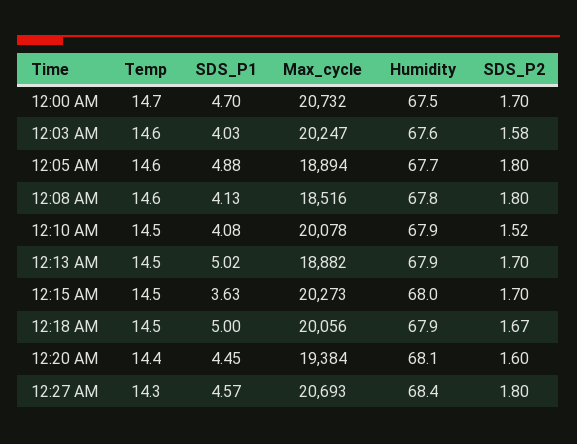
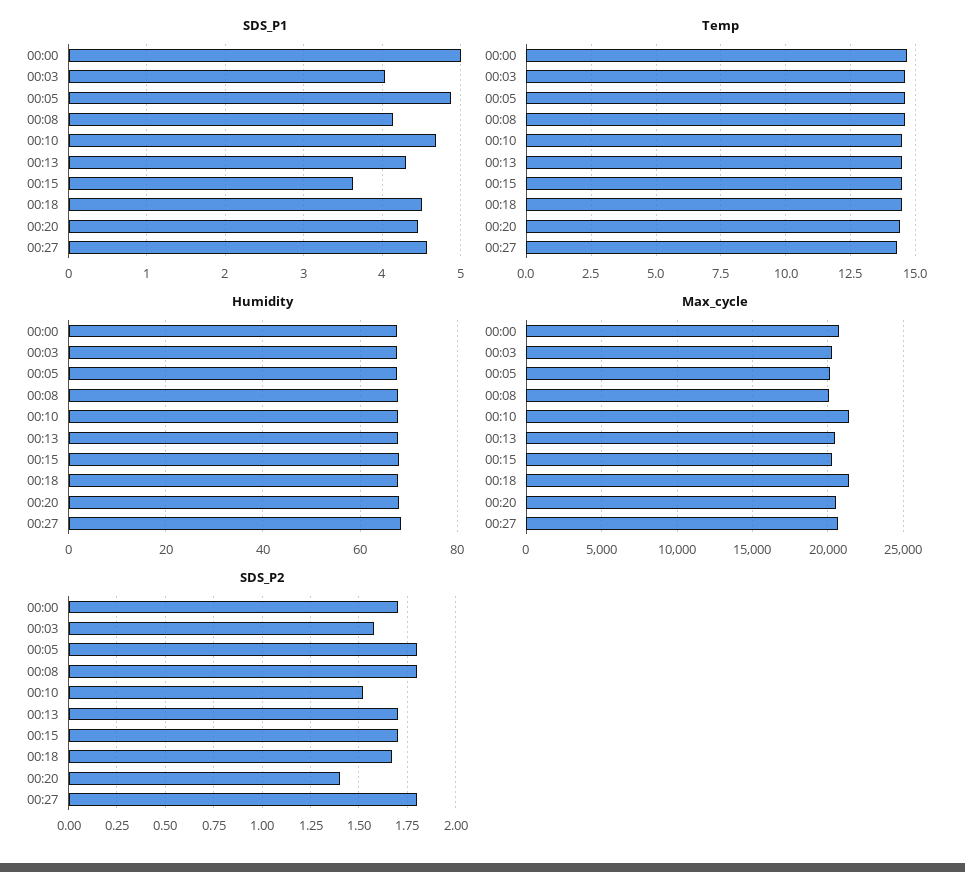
  {
    "Temp": {
      "12:00 AM": 14.7,
      "12:03 AM": 14.6,
      "12:05 AM": 14.6,
      "12:08 AM": 14.6,
      "12:10 AM": 14.5,
      "12:13 AM": 14.5,
      "12:15 AM": 14.5,
      "12:18 AM": 14.5,
      "12:20 AM": 14.4,
      "12:27 AM": 14.3
    },
    "SDS_P1": {
-     "12:00 AM": 4.7,
+     "12:00 AM": 5,
      "12:03 AM": 4.03,
      "12:05 AM": 4.88,
      "12:08 AM": 4.13,
-     "12:10 AM": 4.08,
+     "12:10 AM": 4.7,
-     "12:13 AM": 5.02,
+     "12:13 AM": 4.3,
      "12:15 AM": 3.63,
-     "12:18 AM": 5,
+     "12:18 AM": 4.5,
      "12:20 AM": 4.45,
      "12:27 AM": 4.57
    },
    "Max_cycle": {
      "12:00 AM": 20732,
      "12:03 AM": 20247,
-     "12:05 AM": 18894,
+     "12:05 AM": 20000,
-     "12:08 AM": 18516,
+     "12:08 AM": 20000,
-     "12:10 AM": 20078,
+     "12:10 AM": 21500,
-     "12:13 AM": 18882,
+     "12:13 AM": 20500,
      "12:15 AM": 20273,
-     "12:18 AM": 20056,
+     "12:18 AM": 21500,
-     "12:20 AM": 19384,
+     "12:20 AM": 20500,
      "12:27 AM": 20693
    },
    "Humidity": {
      "12:00 AM": 67.5,
      "12:03 AM": 67.6,
      "12:05 AM": 67.7,
      "12:08 AM": 67.8,
      "12:10 AM": 67.9,
      "12:13 AM": 67.9,
      "12:15 AM": 68,
      "12:18 AM": 67.9,
      "12:20 AM": 68.1,
      "12:27 AM": 68.4
    },
    "SDS_P2": {
      "12:00 AM": 1.7,
      "12:03 AM": 1.58,
      "12:05 AM": 1.8,
      "12:08 AM": 1.8,
      "12:10 AM": 1.52,
      "12:13 AM": 1.7,
      "12:15 AM": 1.7,
      "12:18 AM": 1.67,
-     "12:20 AM": 1.6,
+     "12:20 AM": 1.4,
      "12:27 AM": 1.8
    }
  }

